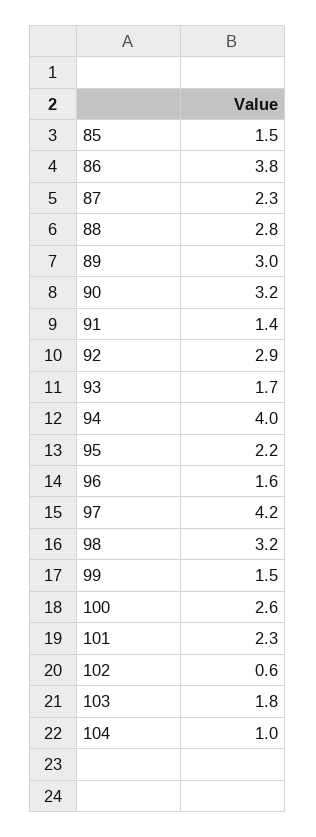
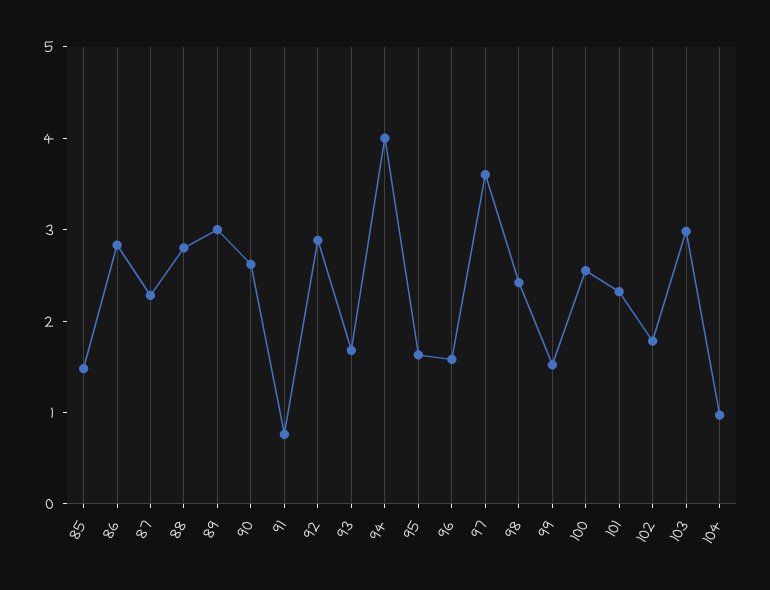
  {
    "85": 1.5,
-   "86": 3.8,
+   "86": 2.8,
    "87": 2.3,
    "88": 2.8,
    "89": 3,
-   "90": 3.2,
+   "90": 2.6,
-   "91": 1.4,
+   "91": 0.8,
    "92": 2.9,
    "93": 1.7,
    "94": 4,
-   "95": 2.2,
+   "95": 1.6,
    "96": 1.6,
-   "97": 4.2,
+   "97": 3.6,
-   "98": 3.2,
+   "98": 2.4,
    "99": 1.5,
    "100": 2.6,
    "101": 2.3,
-   "102": 0.6,
+   "102": 1.8,
-   "103": 1.8,
+   "103": 3,
    "104": 1
  }

